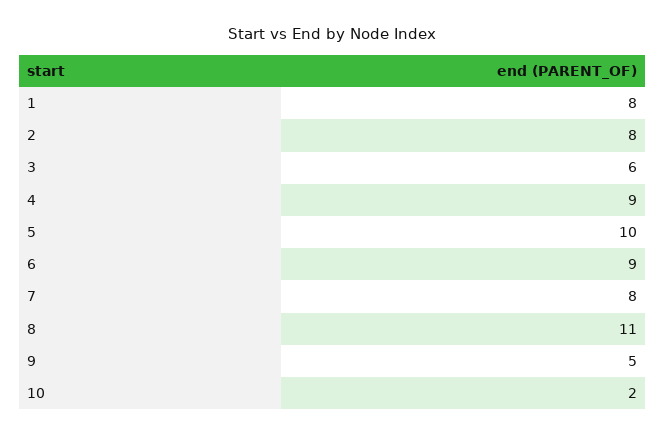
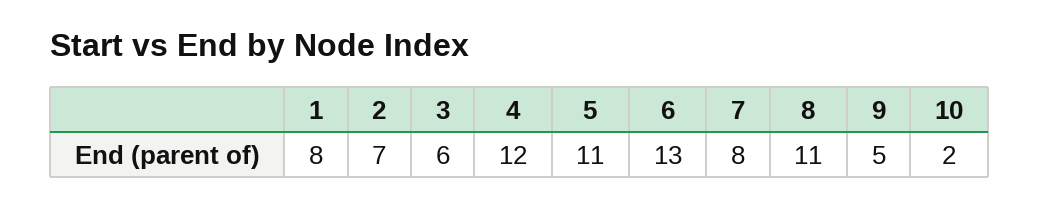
  {
    "1": 8,
-   "2": 8,
+   "2": 7,
    "3": 6,
-   "4": 9,
+   "4": 12,
-   "5": 10,
+   "5": 11,
-   "6": 9,
+   "6": 13,
    "7": 8,
    "8": 11,
    "9": 5,
    "10": 2
  }

